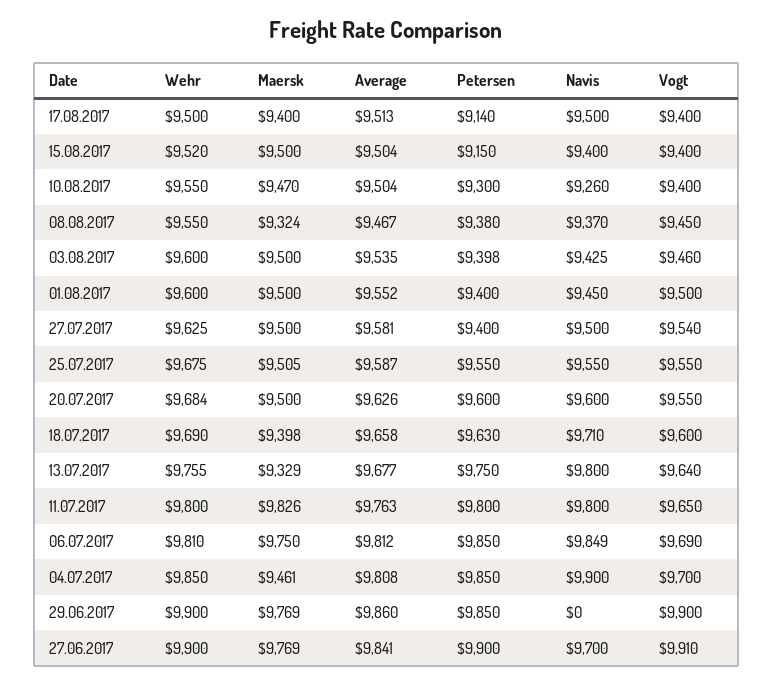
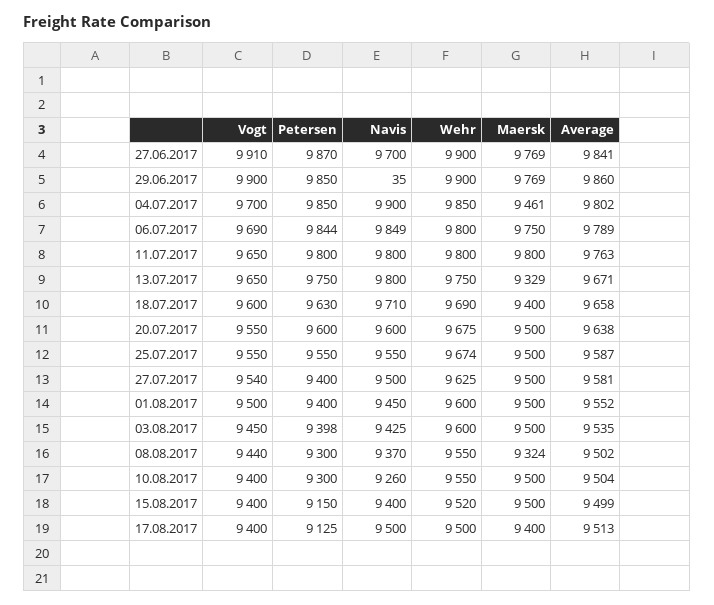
  {
    "Wehr": {
      "17.08.2017": 9500,
      "15.08.2017": 9520,
      "10.08.2017": 9550,
      "08.08.2017": 9550,
      "03.08.2017": 9600,
      "01.08.2017": 9600,
      "27.07.2017": 9625,
-     "25.07.2017": 9675,
+     "25.07.2017": 9674,
-     "20.07.2017": 9684,
+     "20.07.2017": 9675,
      "18.07.2017": 9690,
-     "13.07.2017": 9755,
+     "13.07.2017": 9750,
      "11.07.2017": 9800,
-     "06.07.2017": 9810,
+     "06.07.2017": 9800,
      "04.07.2017": 9850,
      "29.06.2017": 9900,
      "27.06.2017": 9900
    },
    "Maersk": {
      "17.08.2017": 9400,
      "15.08.2017": 9500,
-     "10.08.2017": 9470,
+     "10.08.2017": 9500,
      "08.08.2017": 9324,
      "03.08.2017": 9500,
      "01.08.2017": 9500,
      "27.07.2017": 9500,
-     "25.07.2017": 9505,
+     "25.07.2017": 9500,
      "20.07.2017": 9500,
-     "18.07.2017": 9398,
+     "18.07.2017": 9400,
      "13.07.2017": 9329,
-     "11.07.2017": 9826,
+     "11.07.2017": 9800,
      "06.07.2017": 9750,
      "04.07.2017": 9461,
      "29.06.2017": 9769,
      "27.06.2017": 9769
    },
    "Average": {
      "17.08.2017": 9513,
-     "15.08.2017": 9504,
+     "15.08.2017": 9499,
      "10.08.2017": 9504,
-     "08.08.2017": 9467,
+     "08.08.2017": 9502,
      "03.08.2017": 9535,
      "01.08.2017": 9552,
      "27.07.2017": 9581,
      "25.07.2017": 9587,
-     "20.07.2017": 9626,
+     "20.07.2017": 9638,
      "18.07.2017": 9658,
-     "13.07.2017": 9677,
+     "13.07.2017": 9671,
      "11.07.2017": 9763,
-     "06.07.2017": 9812,
+     "06.07.2017": 9789,
-     "04.07.2017": 9808,
+     "04.07.2017": 9802,
      "29.06.2017": 9860,
      "27.06.2017": 9841
    },
    "Petersen": {
-     "17.08.2017": 9140,
+     "17.08.2017": 9125,
      "15.08.2017": 9150,
      "10.08.2017": 9300,
-     "08.08.2017": 9380,
+     "08.08.2017": 9300,
      "03.08.2017": 9398,
      "01.08.2017": 9400,
      "27.07.2017": 9400,
      "25.07.2017": 9550,
      "20.07.2017": 9600,
      "18.07.2017": 9630,
      "13.07.2017": 9750,
      "11.07.2017": 9800,
-     "06.07.2017": 9850,
+     "06.07.2017": 9844,
      "04.07.2017": 9850,
      "29.06.2017": 9850,
-     "27.06.2017": 9900
+     "27.06.2017": 9870
    },
    "Navis": {
      "17.08.2017": 9500,
      "15.08.2017": 9400,
      "10.08.2017": 9260,
      "08.08.2017": 9370,
      "03.08.2017": 9425,
      "01.08.2017": 9450,
      "27.07.2017": 9500,
      "25.07.2017": 9550,
      "20.07.2017": 9600,
      "18.07.2017": 9710,
      "13.07.2017": 9800,
      "11.07.2017": 9800,
      "06.07.2017": 9849,
      "04.07.2017": 9900,
-     "29.06.2017": 0,
+     "29.06.2017": 35,
      "27.06.2017": 9700
    },
    "Vogt": {
      "17.08.2017": 9400,
      "15.08.2017": 9400,
      "10.08.2017": 9400,
-     "08.08.2017": 9450,
+     "08.08.2017": 9440,
-     "03.08.2017": 9460,
+     "03.08.2017": 9450,
      "01.08.2017": 9500,
      "27.07.2017": 9540,
      "25.07.2017": 9550,
      "20.07.2017": 9550,
      "18.07.2017": 9600,
-     "13.07.2017": 9640,
+     "13.07.2017": 9650,
      "11.07.2017": 9650,
      "06.07.2017": 9690,
      "04.07.2017": 9700,
      "29.06.2017": 9900,
      "27.06.2017": 9910
    }
  }

